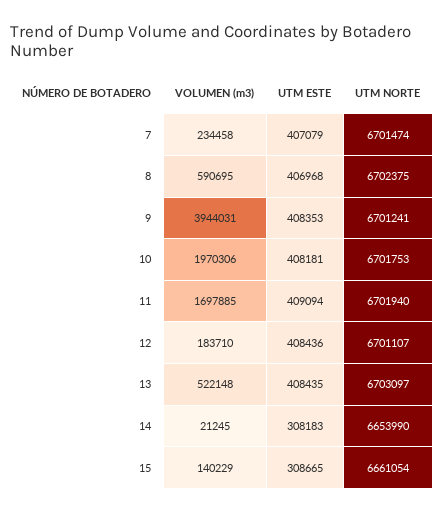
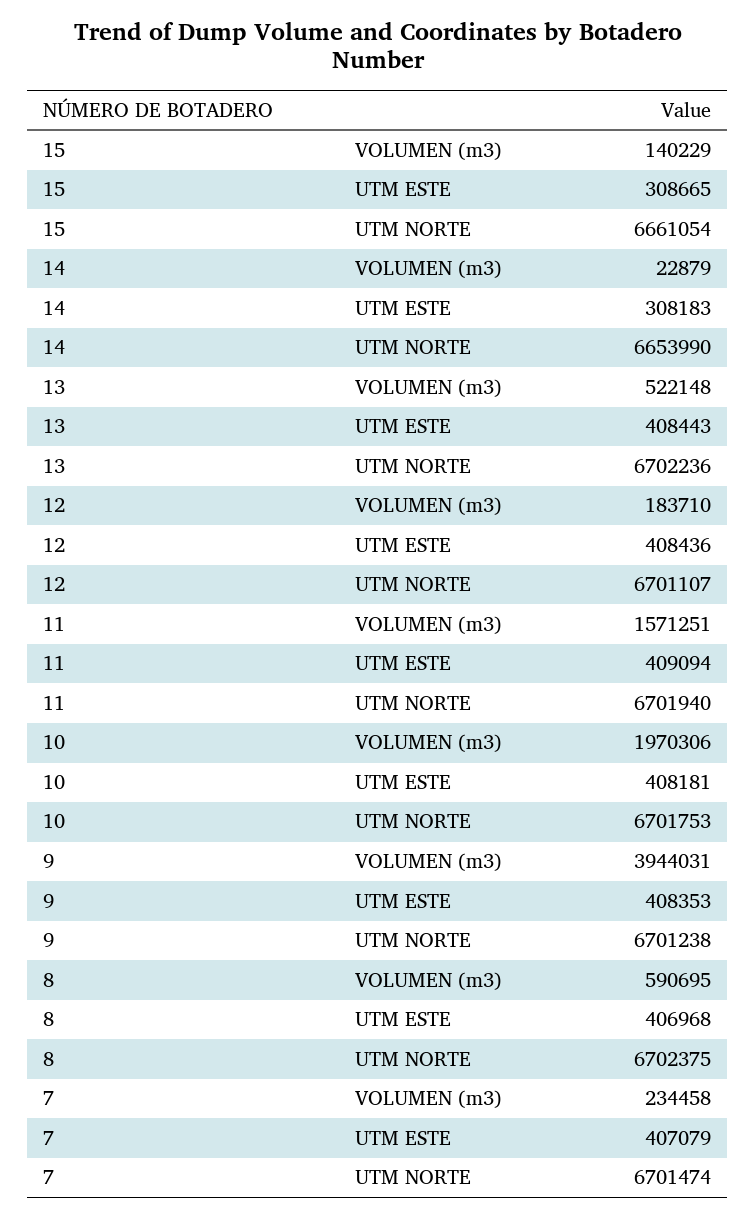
  {
    "VOLUMEN (m3)": {
      "7": 234458,
      "8": 590695,
      "9": 3944031,
      "10": 1970306,
-     "11": 1697885,
+     "11": 1571251,
      "12": 183710,
      "13": 522148,
-     "14": 21245,
+     "14": 22879,
      "15": 140229
    },
    "UTM ESTE": {
      "7": 407079,
      "8": 406968,
      "9": 408353,
      "10": 408181,
      "11": 409094,
      "12": 408436,
-     "13": 408435,
+     "13": 408443,
      "14": 308183,
      "15": 308665
    },
    "UTM NORTE": {
      "7": 6701474,
      "8": 6702375,
-     "9": 6701241,
+     "9": 6701238,
      "10": 6701753,
      "11": 6701940,
      "12": 6701107,
-     "13": 6703097,
+     "13": 6702236,
      "14": 6653990,
      "15": 6661054
    }
  }

